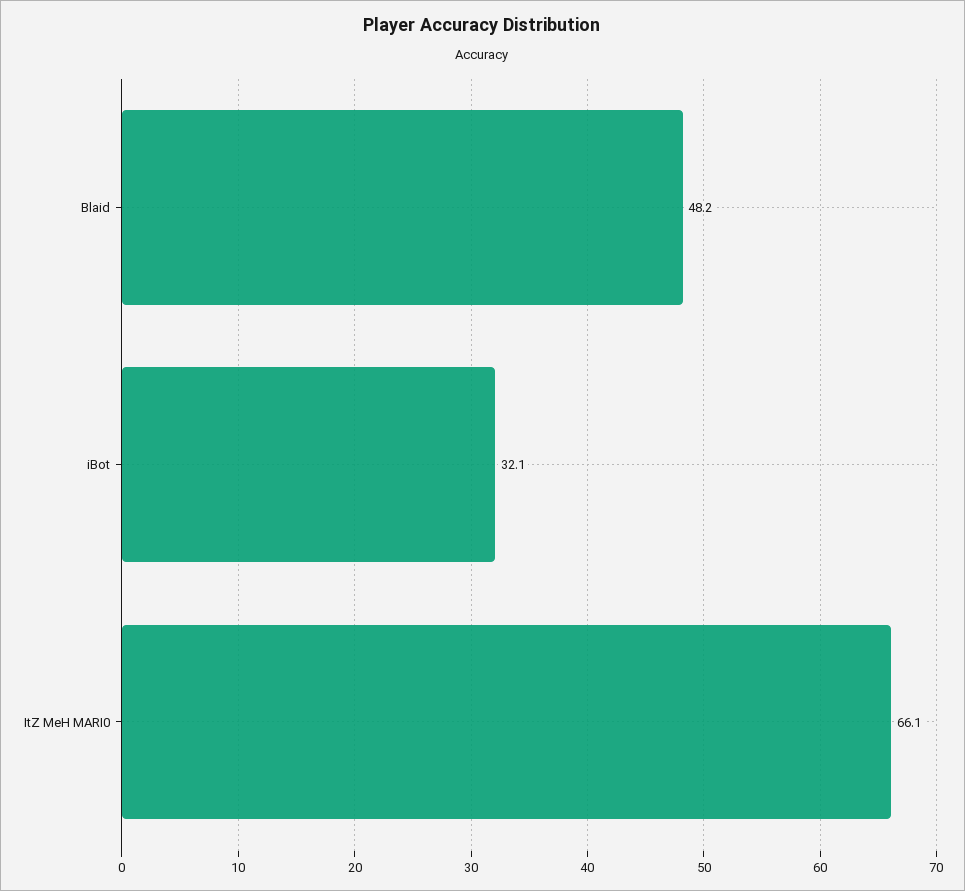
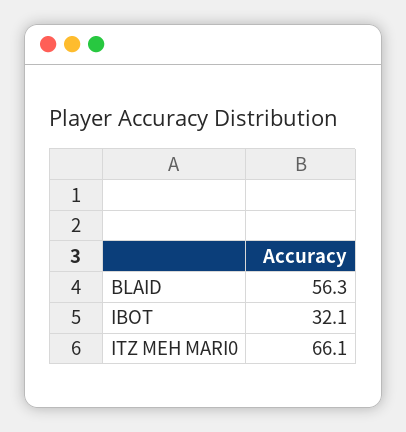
  {
-   "Blaid": 48.2,
+   "Blaid": 56.3,
    "iBot": 32.1,
    "ItZ MeH MARI0": 66.1
  }

